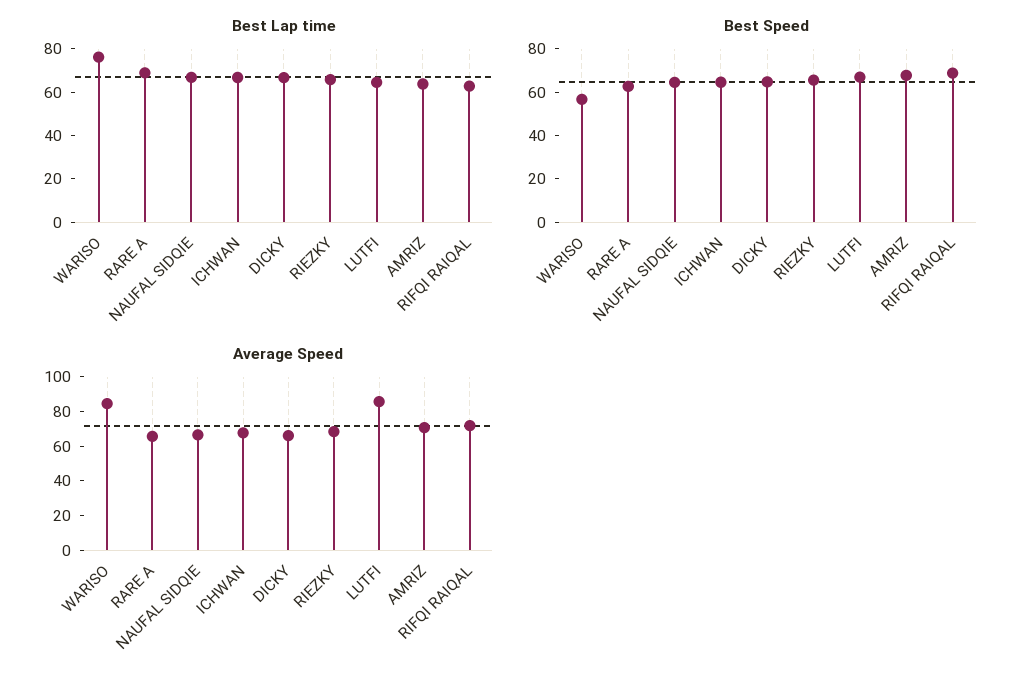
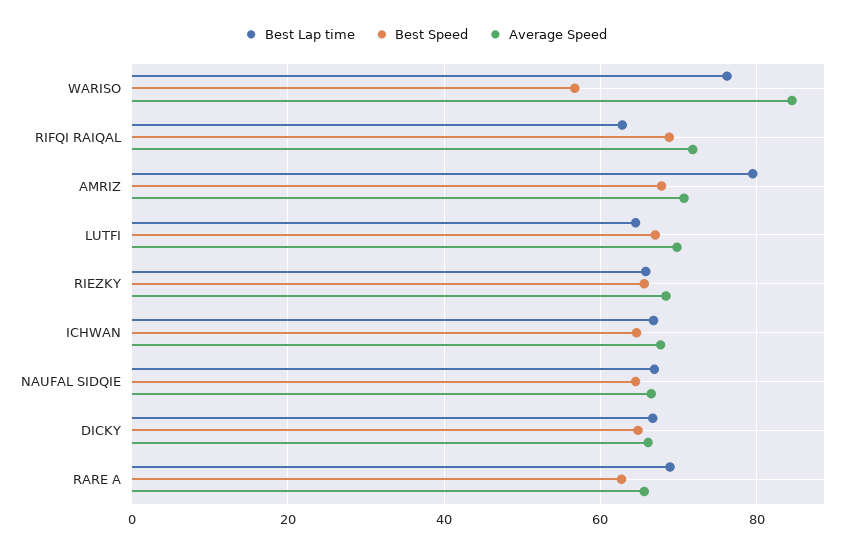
  {
    "Best Lap time": {
      "WARISO": 76,
      "RARE A": 68,
      "NAUFAL SIDQIE": 66,
      "ICHWAN": 66,
      "DICKY": 66,
      "RIEZKY": 66,
      "LUTFI": 64,
-     "AMRIZ": 65,
+     "AMRIZ": 80,
      "RIFQI RAIQAL": 62
    },
    "Best Speed": {
      "WARISO": 56,
      "RARE A": 62,
      "NAUFAL SIDQIE": 64,
      "ICHWAN": 64,
      "DICKY": 64,
      "RIEZKY": 66,
      "LUTFI": 68,
      "AMRIZ": 68,
      "RIFQI RAIQAL": 68
    },
    "Average Speed": {
      "WARISO": 84,
      "RARE A": 66,
      "NAUFAL SIDQIE": 66,
      "ICHWAN": 68,
      "DICKY": 66,
      "RIEZKY": 68,
-     "LUTFI": 85,
+     "LUTFI": 70,
      "AMRIZ": 70,
      "RIFQI RAIQAL": 72
    }
  }

